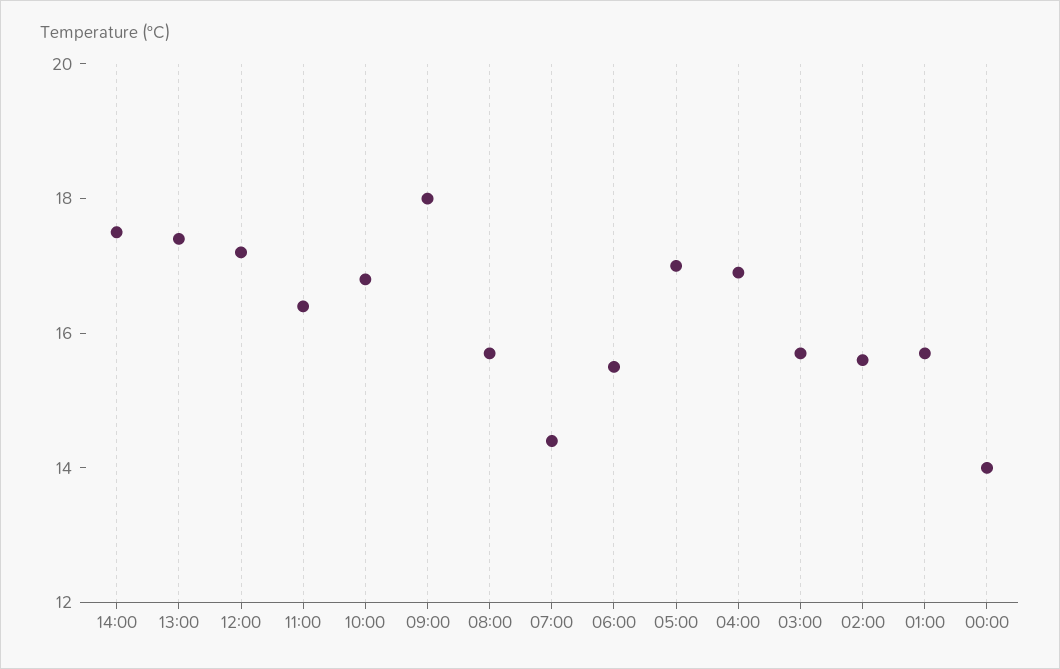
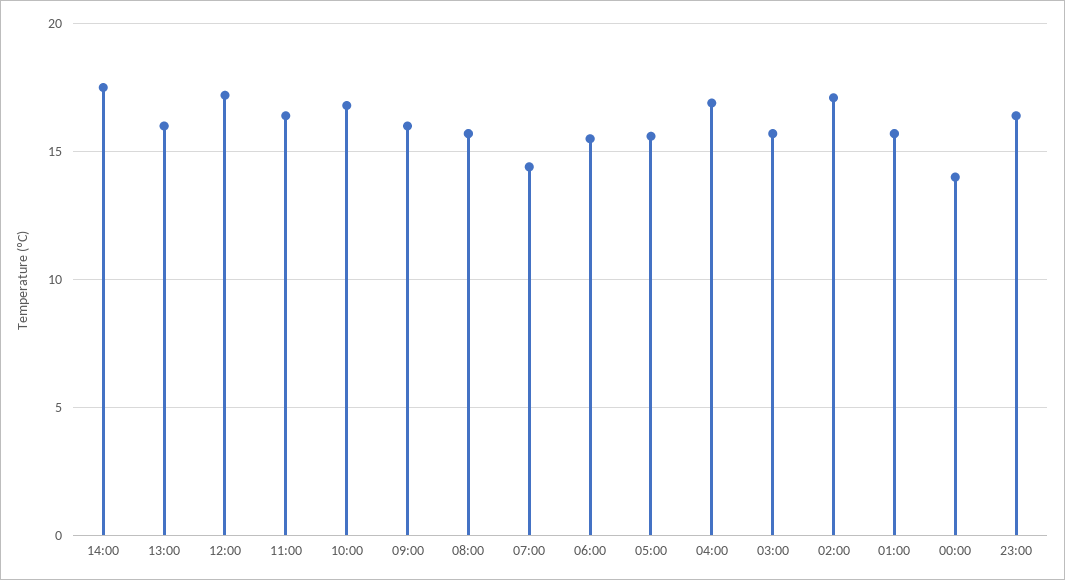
  {
    "14:00": 17.5,
-   "13:00": 17.5,
+   "13:00": 16,
    "12:00": 17,
    "11:00": 16.5,
    "10:00": 17,
-   "09:00": 18,
+   "09:00": 16,
    "08:00": 15.5,
    "07:00": 14.5,
    "06:00": 15.5,
-   "05:00": 17,
+   "05:00": 15.5,
    "04:00": 17,
    "03:00": 15.5,
-   "02:00": 15.5,
+   "02:00": 17,
    "01:00": 15.5,
-   "00:00": 14
+   "00:00": 14,
+   "23:00": 16.5
  }

